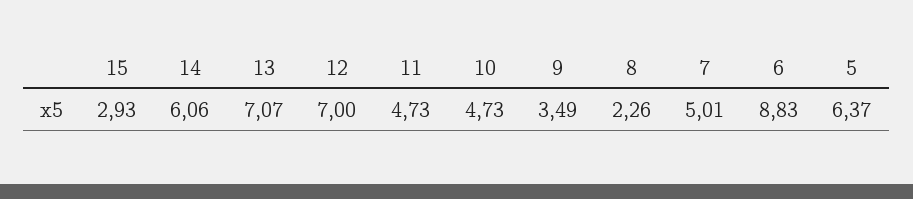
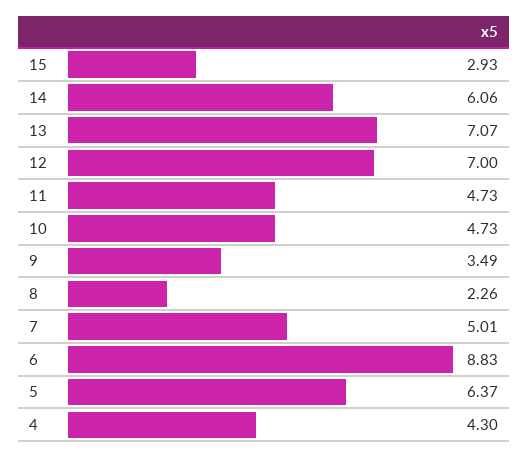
  {
    "15": 2.93,
    "14": 6.06,
    "13": 7.07,
    "12": 7,
    "11": 4.73,
    "10": 4.73,
    "9": 3.49,
    "8": 2.26,
    "7": 5.01,
    "6": 8.83,
-   "5": 6.37
+   "5": 6.37,
+   "4": 4.3
  }

